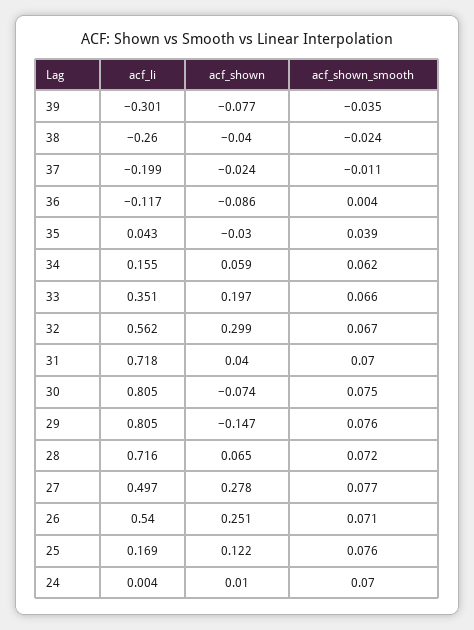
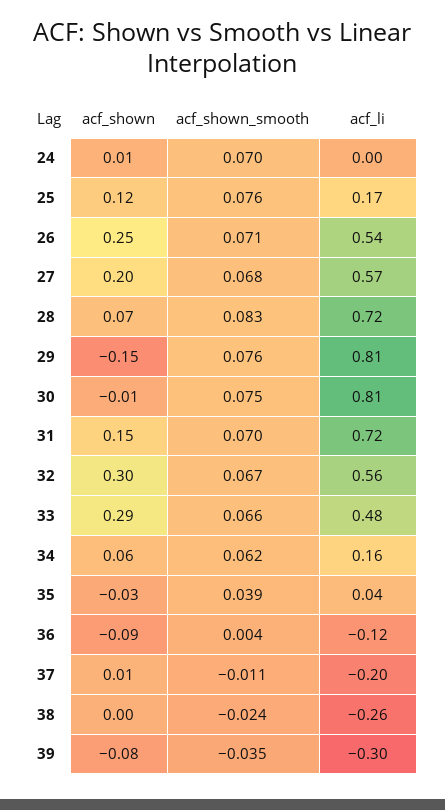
  {
    "acf_li": {
      "39": -0.301,
      "38": -0.26,
      "37": -0.199,
      "36": -0.117,
      "35": 0.043,
      "34": 0.155,
-     "33": 0.351,
+     "33": 0.48,
      "32": 0.562,
      "31": 0.718,
      "30": 0.805,
      "29": 0.805,
      "28": 0.716,
-     "27": 0.497,
+     "27": 0.57,
      "26": 0.54,
      "25": 0.169,
      "24": 0.004
    },
    "acf_shown": {
      "39": -0.077,
-     "38": -0.04,
+     "38": 0,
-     "37": -0.024,
+     "37": 0.01,
      "36": -0.086,
      "35": -0.03,
      "34": 0.059,
-     "33": 0.197,
+     "33": 0.29,
      "32": 0.299,
-     "31": 0.04,
+     "31": 0.15,
-     "30": -0.074,
+     "30": -0.01,
      "29": -0.147,
      "28": 0.065,
-     "27": 0.278,
+     "27": 0.2,
      "26": 0.251,
      "25": 0.122,
      "24": 0.01
    },
    "acf_shown_smooth": {
      "39": -0.035,
      "38": -0.024,
      "37": -0.011,
      "36": 0.004,
      "35": 0.039,
      "34": 0.062,
      "33": 0.066,
      "32": 0.067,
      "31": 0.07,
      "30": 0.075,
      "29": 0.076,
-     "28": 0.072,
+     "28": 0.083,
-     "27": 0.077,
+     "27": 0.068,
      "26": 0.071,
      "25": 0.076,
      "24": 0.07
    }
  }

